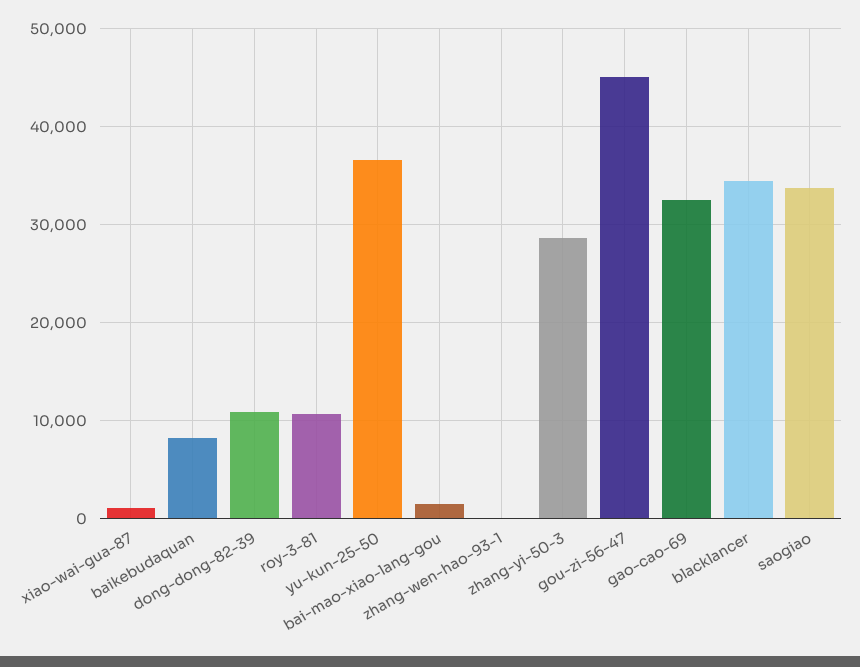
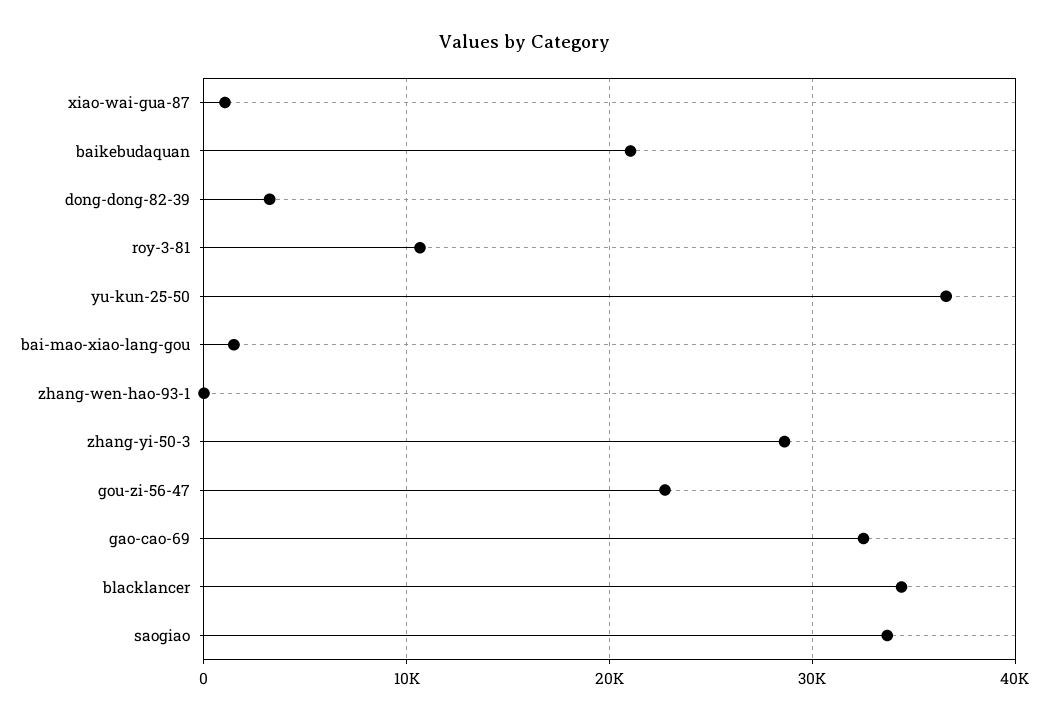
  {
    "xiao-wai-gua-87": 1000,
-   "baikebudaquan": 8000,
+   "baikebudaquan": 21000,
-   "dong-dong-82-39": 11000,
+   "dong-dong-82-39": 3000,
    "roy-3-81": 11000,
    "yu-kun-25-50": 37000,
    "bai-mao-xiao-lang-gou": 1000,
    "zhang-wen-hao-93-1": 0,
    "zhang-yi-50-3": 29000,
-   "gou-zi-56-47": 45000,
+   "gou-zi-56-47": 23000,
    "gao-cao-69": 33000,
    "blacklancer": 34000,
    "saogiao": 34000
  }

